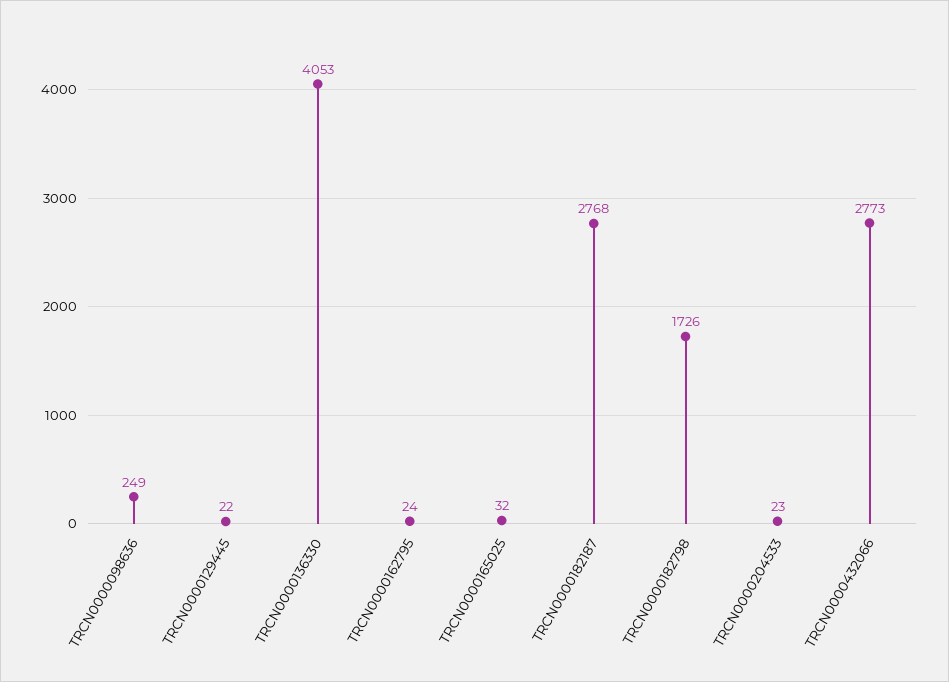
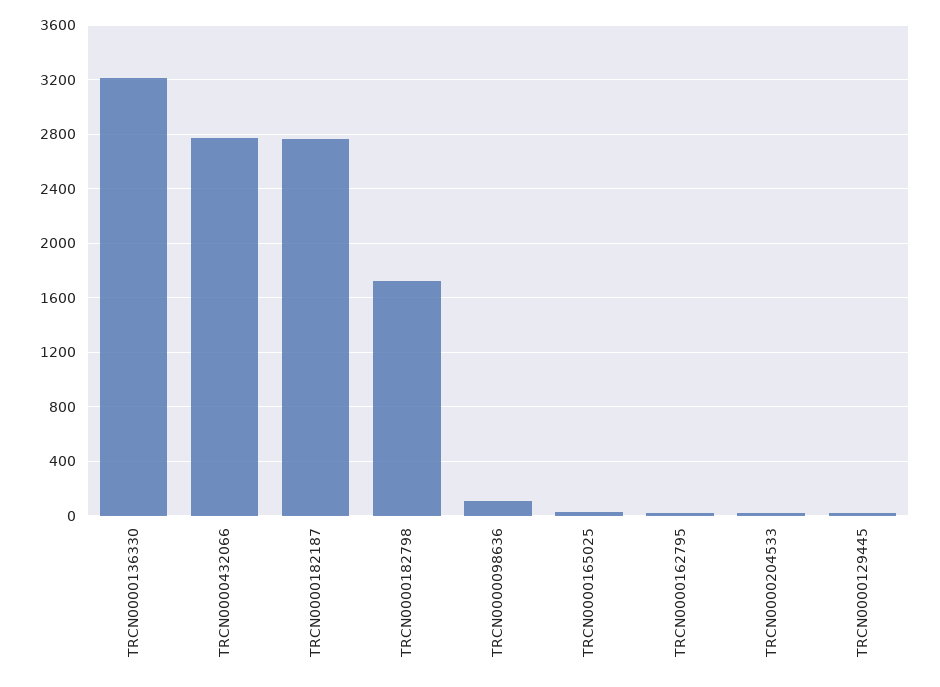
  {
-   "TRCN0000098636": 249,
+   "TRCN0000098636": 100,
    "TRCN0000129445": 22,
-   "TRCN0000136330": 4053,
+   "TRCN0000136330": 3200,
    "TRCN0000162795": 24,
    "TRCN0000165025": 32,
    "TRCN0000182187": 2768,
    "TRCN0000182798": 1726,
    "TRCN0000204533": 23,
    "TRCN0000432066": 2773
  }

